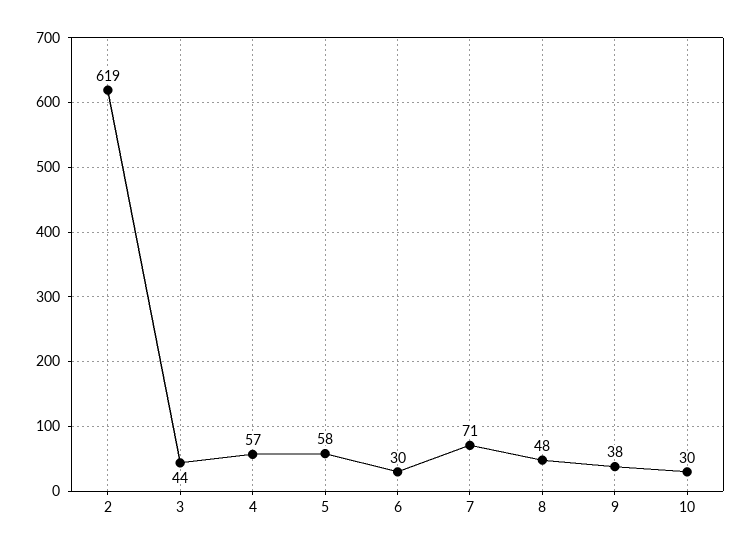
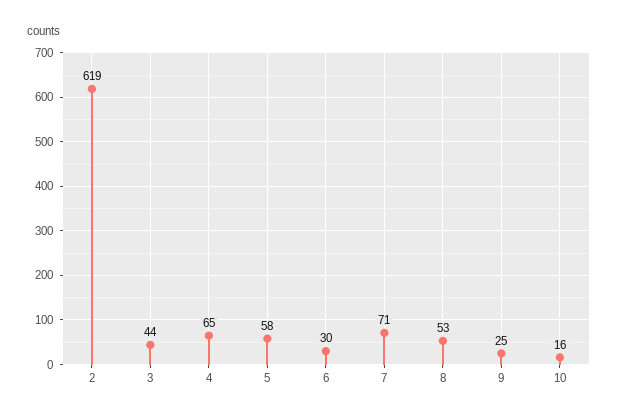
  {
    "2": 619,
    "3": 44,
-   "4": 57,
+   "4": 65,
    "5": 58,
    "6": 30,
    "7": 71,
-   "8": 48,
+   "8": 53,
-   "9": 38,
+   "9": 25,
-   "10": 30
+   "10": 16
  }

